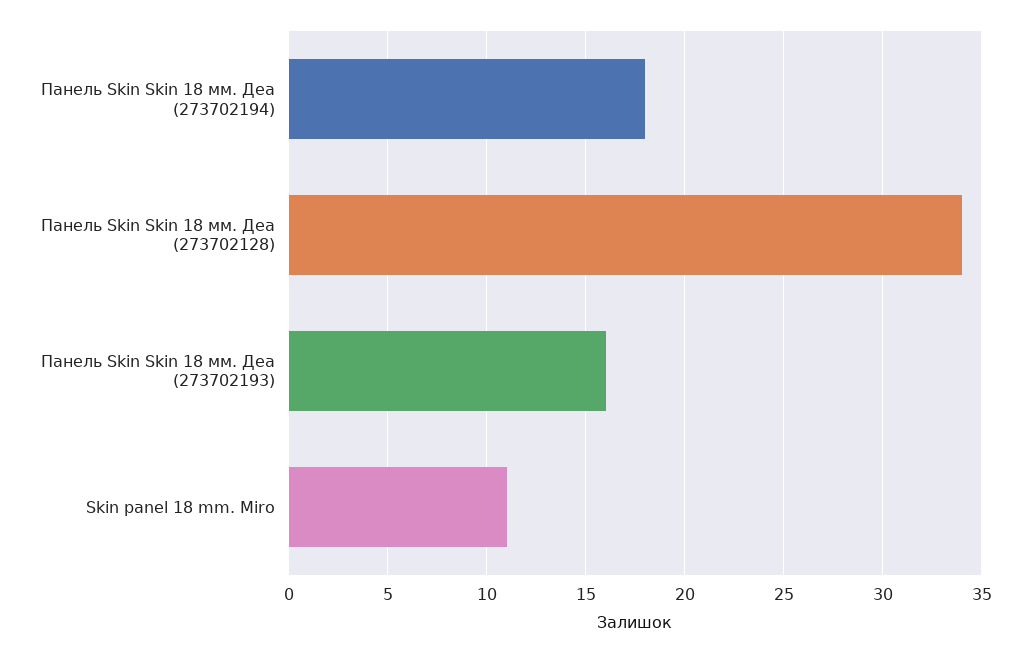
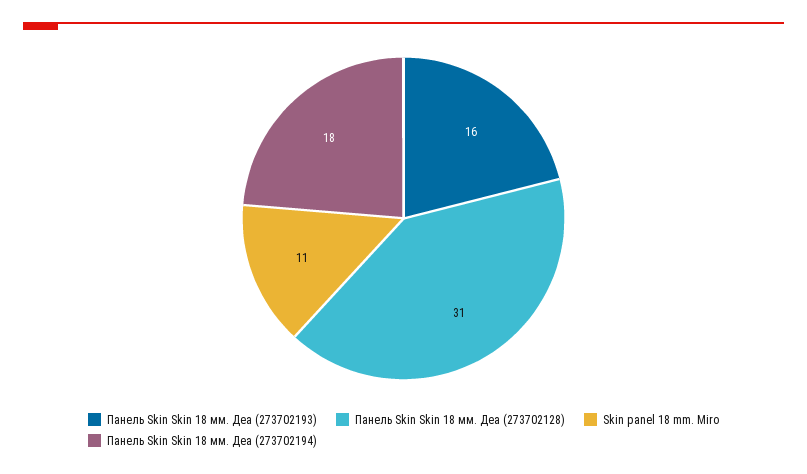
  {
    "Панель Skin Skin 18 мм. Деа (273702194)": 18,
-   "Панель Skin Skin 18 мм. Деа (273702128)": 34,
+   "Панель Skin Skin 18 мм. Деа (273702128)": 31,
    "Панель Skin Skin 18 мм. Деа (273702193)": 16,
    "Skin panel 18 mm. Miro": 11
  }

